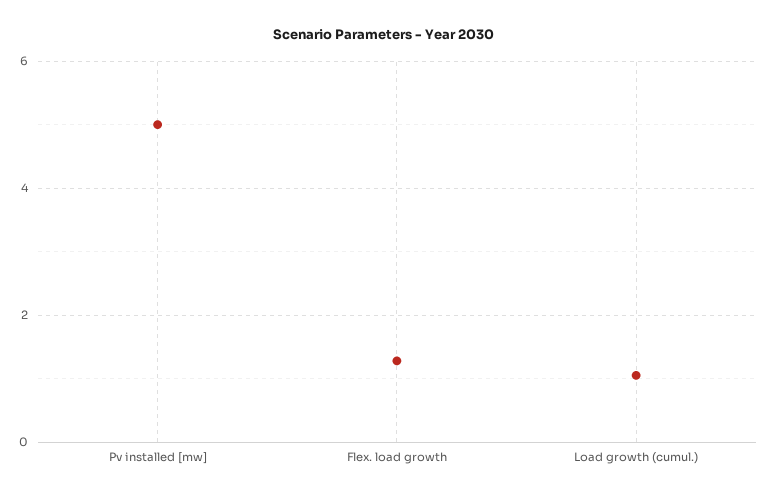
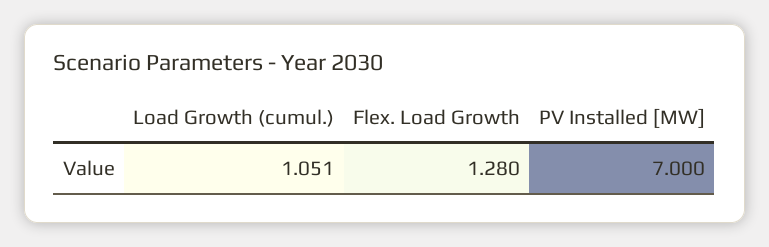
  {
-   "Pv installed [mw]": 5,
+   "Pv installed [mw]": 7,
    "Flex. load growth": 1.28,
    "Load growth (cumul.)": 1.051
  }

